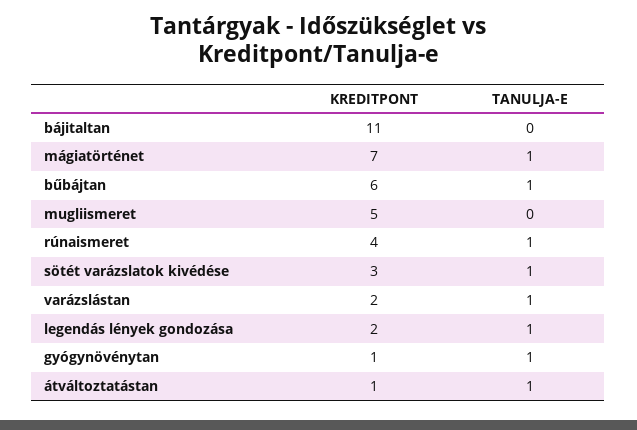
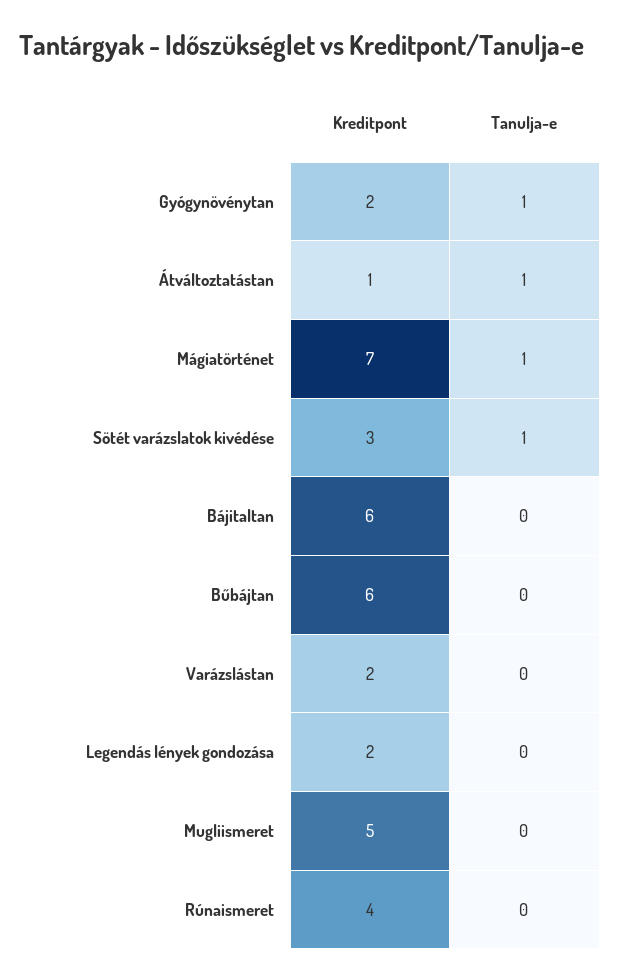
  {
    "KREDITPONT": {
-     "bájitaltan": 11,
+     "bájitaltan": 6,
      "mágiatörténet": 7,
      "bűbájtan": 6,
      "mugliismeret": 5,
      "rúnaismeret": 4,
      "sötét varázslatok kivédése": 3,
      "varázslástan": 2,
      "legendás lények gondozása": 2,
-     "gyógynövénytan": 1,
+     "gyógynövénytan": 2,
      "átváltoztatástan": 1
    },
    "TANULJA-E": {
      "bájitaltan": 0,
      "mágiatörténet": 1,
-     "bűbájtan": 1,
+     "bűbájtan": 0,
      "mugliismeret": 0,
-     "rúnaismeret": 1,
+     "rúnaismeret": 0,
      "sötét varázslatok kivédése": 1,
-     "varázslástan": 1,
+     "varázslástan": 0,
-     "legendás lények gondozása": 1,
+     "legendás lények gondozása": 0,
      "gyógynövénytan": 1,
      "átváltoztatástan": 1
    }
  }

